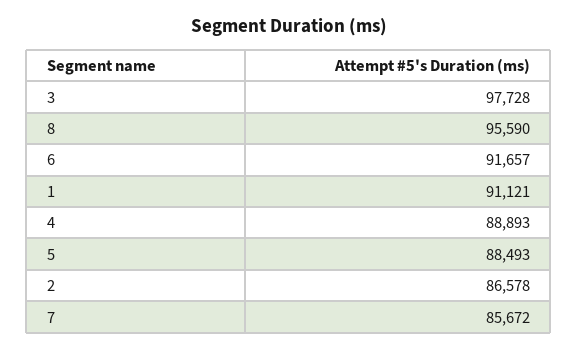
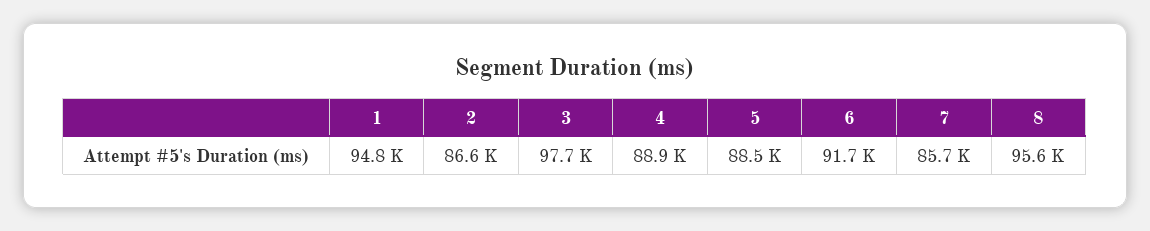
  {
    "3": 97728,
    "8": 95590,
    "6": 91657,
-   "1": 91121,
+   "1": 94800,
    "4": 88893,
    "5": 88493,
    "2": 86578,
    "7": 85672
  }

